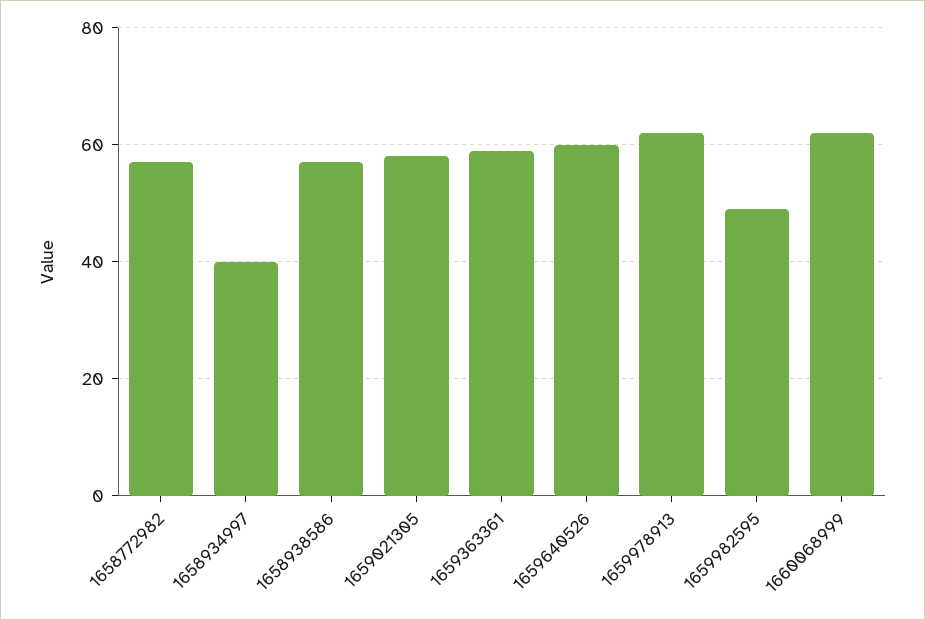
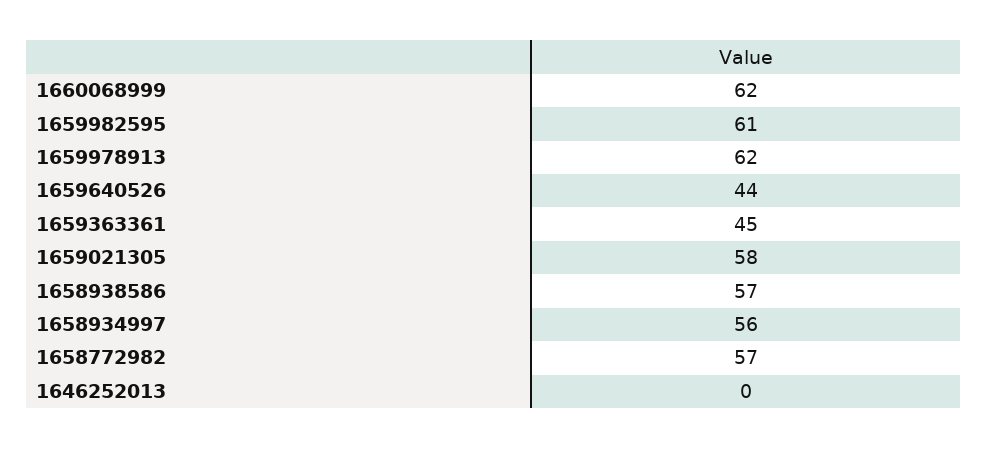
  {
    "1658772982": 57,
-   "1658934997": 40,
+   "1658934997": 56,
    "1658938586": 57,
    "1659021305": 58,
-   "1659363361": 60,
+   "1659363361": 45,
-   "1659640526": 60,
+   "1659640526": 44,
    "1659978913": 62,
-   "1659982595": 50,
+   "1659982595": 61,
-   "1660068999": 62
+   "1660068999": 62,
+   "1646252013": 0
  }

